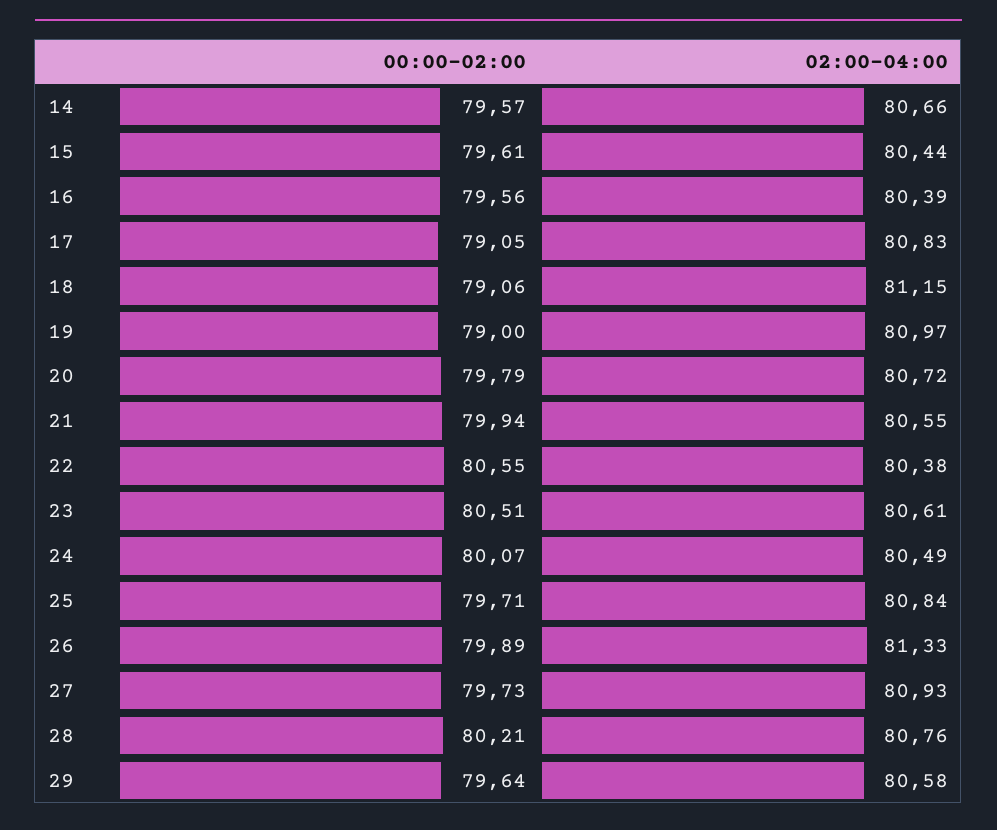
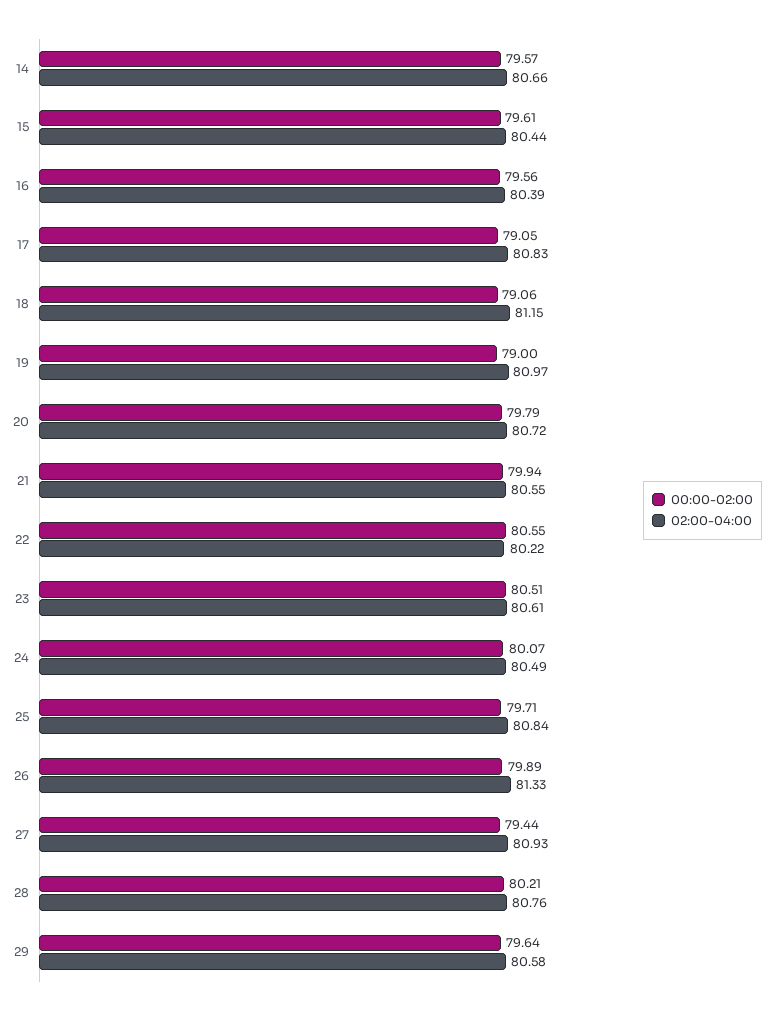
  {
    "00:00-02:00": {
      "14": 79.57,
      "15": 79.61,
      "16": 79.56,
      "17": 79.05,
      "18": 79.06,
      "19": 79,
      "20": 79.79,
      "21": 79.94,
      "22": 80.55,
      "23": 80.51,
      "24": 80.07,
      "25": 79.71,
      "26": 79.89,
-     "27": 79.73,
+     "27": 79.44,
      "28": 80.21,
      "29": 79.64
    },
    "02:00-04:00": {
      "14": 80.66,
      "15": 80.44,
      "16": 80.39,
      "17": 80.83,
      "18": 81.15,
      "19": 80.97,
      "20": 80.72,
      "21": 80.55,
-     "22": 80.38,
+     "22": 80.22,
      "23": 80.61,
      "24": 80.49,
      "25": 80.84,
      "26": 81.33,
      "27": 80.93,
      "28": 80.76,
      "29": 80.58
    }
  }

